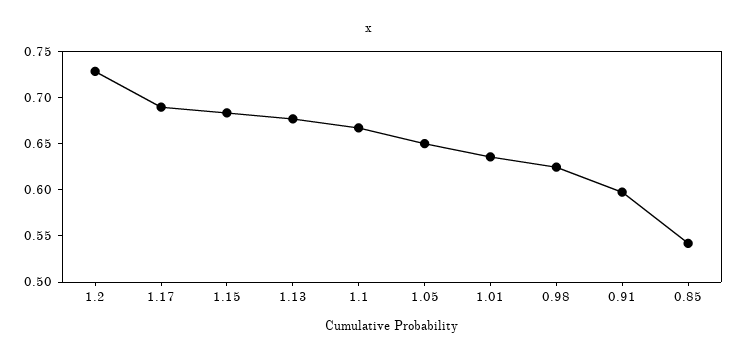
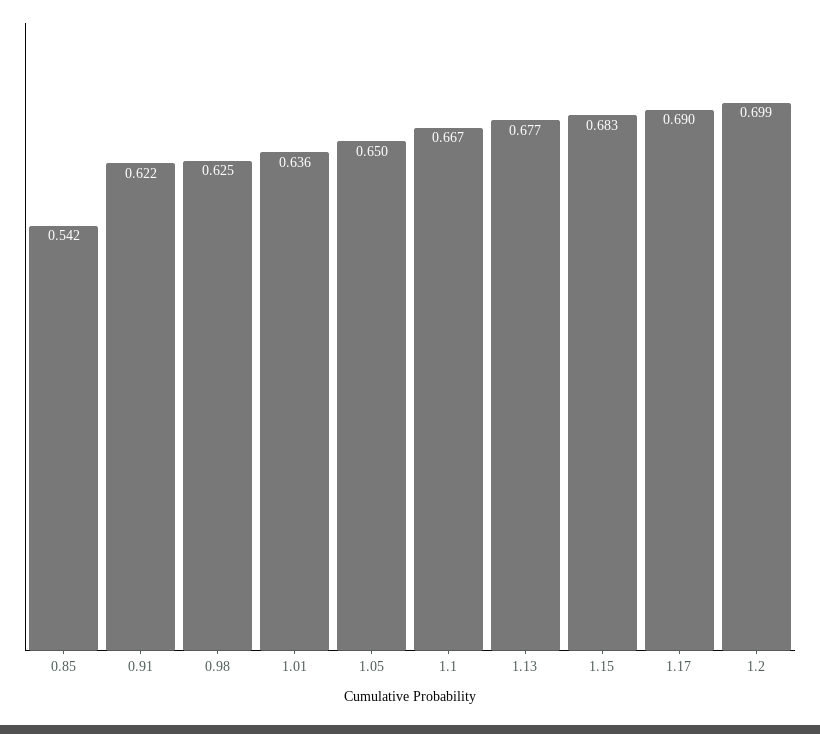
  {
-   "1.2": 0.73,
+   "1.2": 0.699,
    "1.17": 0.69,
    "1.15": 0.683,
    "1.13": 0.677,
    "1.1": 0.667,
    "1.05": 0.65,
    "1.01": 0.636,
    "0.98": 0.625,
-   "0.91": 0.6,
+   "0.91": 0.622,
    "0.85": 0.542
  }

